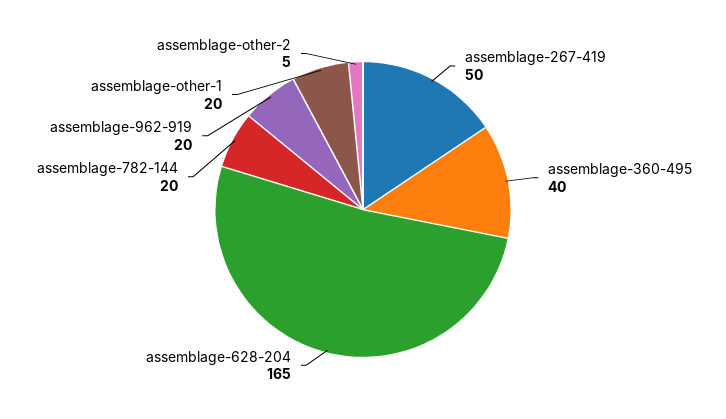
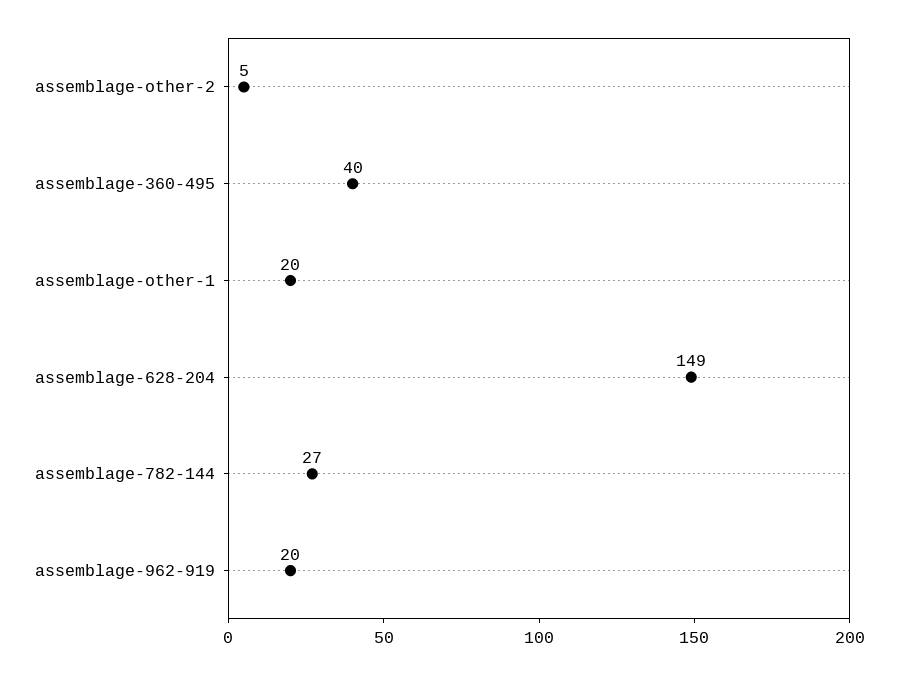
  {
-   "assemblage-267-419": 50,
    "assemblage-360-495": 40,
-   "assemblage-628-204": 165,
+   "assemblage-628-204": 149,
-   "assemblage-782-144": 20,
+   "assemblage-782-144": 27,
    "assemblage-962-919": 20,
    "assemblage-other-1": 20,
    "assemblage-other-2": 5
  }

